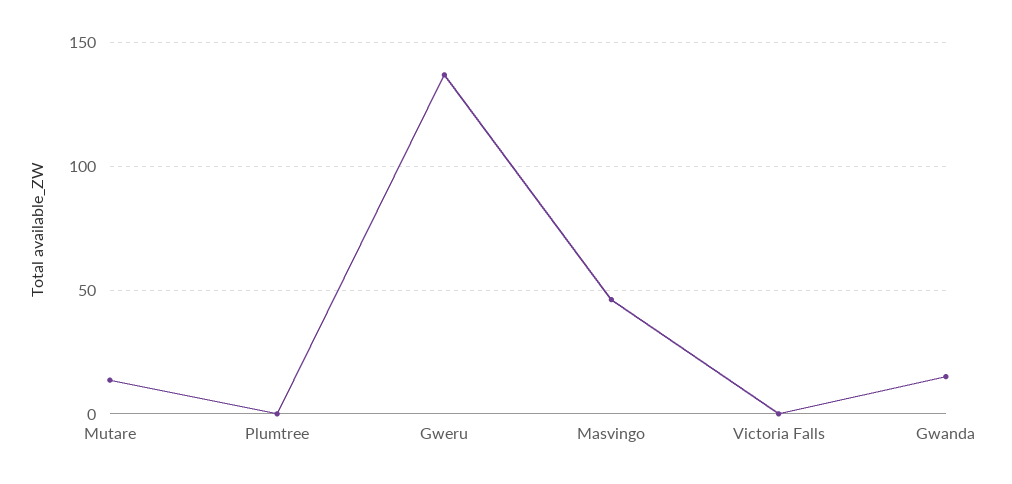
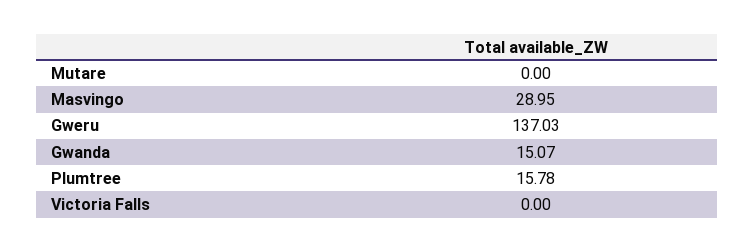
  {
-   "Mutare": 15,
+   "Mutare": 0,
-   "Plumtree": 0,
+   "Plumtree": 15.78,
    "Gweru": 137.03,
-   "Masvingo": 45,
+   "Masvingo": 28.95,
    "Victoria Falls": 0,
    "Gwanda": 15.07
  }

